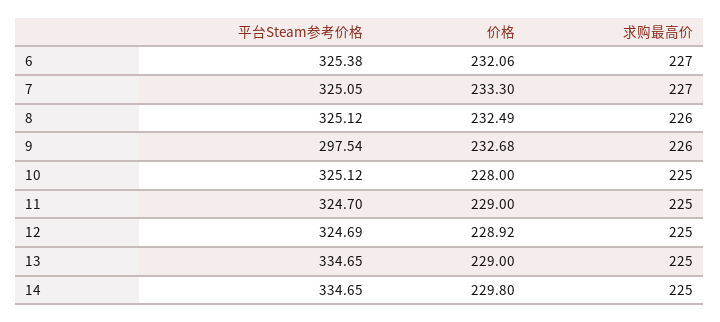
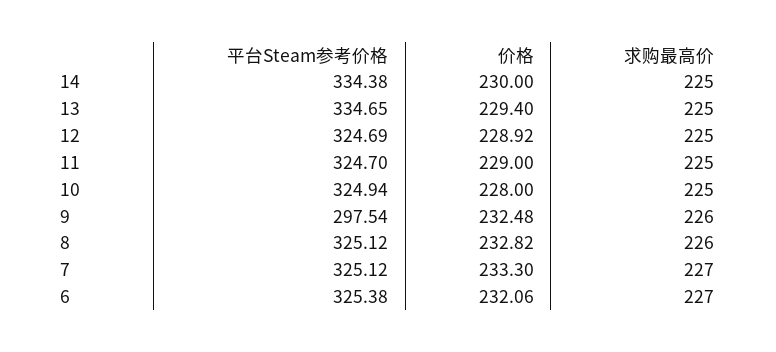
  {
    "平台Steam参考价格": {
      "6": 325.38,
-     "7": 325.05,
+     "7": 325.12,
      "8": 325.12,
      "9": 297.54,
-     "10": 325.12,
+     "10": 324.94,
      "11": 324.7,
      "12": 324.69,
      "13": 334.65,
-     "14": 334.65
+     "14": 334.38
    },
    "价格": {
      "6": 232.06,
      "7": 233.3,
-     "8": 232.49,
+     "8": 232.82,
-     "9": 232.68,
+     "9": 232.48,
      "10": 228,
      "11": 229,
      "12": 228.92,
-     "13": 229,
+     "13": 229.4,
-     "14": 229.8
+     "14": 230
    },
    "求购最高价": {
      "6": 227,
      "7": 227,
      "8": 226,
      "9": 226,
      "10": 225,
      "11": 225,
      "12": 225,
      "13": 225,
      "14": 225
    }
  }

